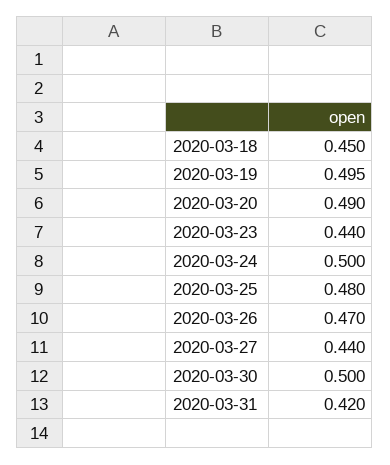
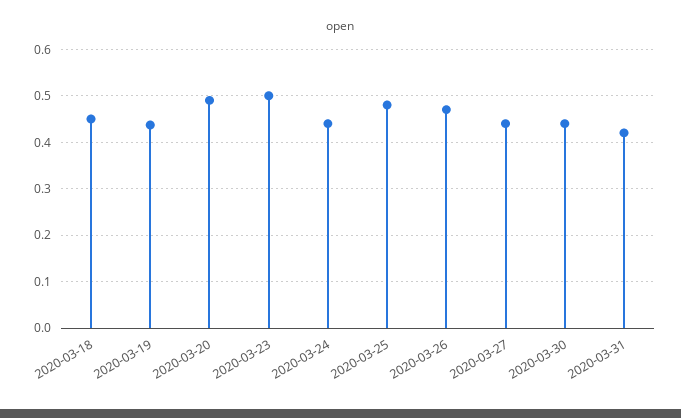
  {
    "2020-03-18": 0.45,
-   "2020-03-19": 0.495,
+   "2020-03-19": 0.44,
    "2020-03-20": 0.49,
-   "2020-03-23": 0.44,
+   "2020-03-23": 0.5,
-   "2020-03-24": 0.5,
+   "2020-03-24": 0.44,
    "2020-03-25": 0.48,
    "2020-03-26": 0.47,
    "2020-03-27": 0.44,
-   "2020-03-30": 0.5,
+   "2020-03-30": 0.44,
    "2020-03-31": 0.42
  }

